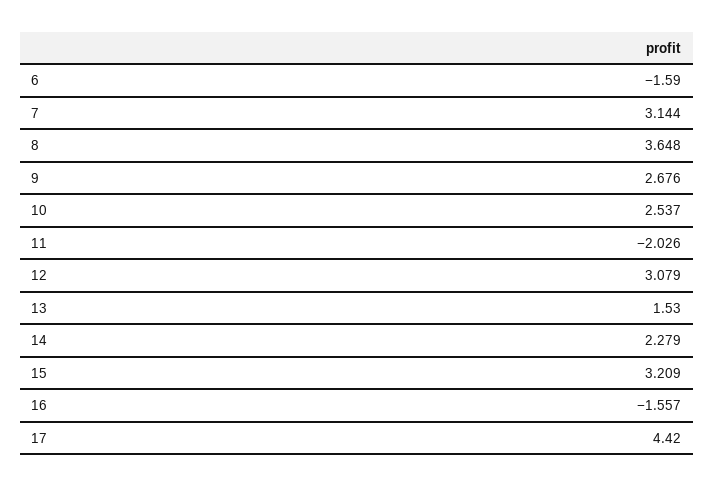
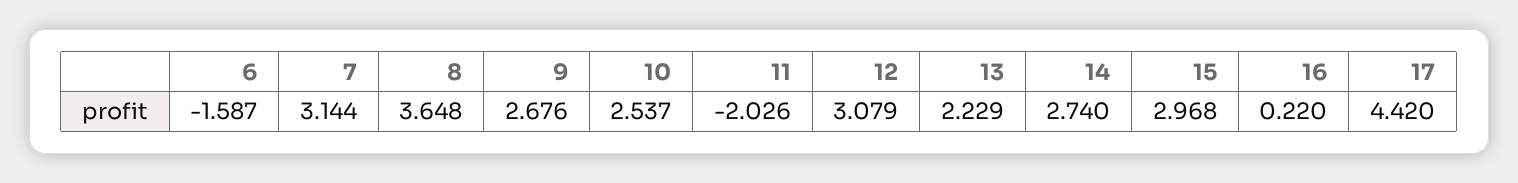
  {
-   "6": -1.59,
+   "6": -1.587,
    "7": 3.144,
    "8": 3.648,
    "9": 2.676,
    "10": 2.537,
    "11": -2.026,
    "12": 3.079,
-   "13": 1.53,
+   "13": 2.229,
-   "14": 2.279,
+   "14": 2.74,
-   "15": 3.209,
+   "15": 2.968,
-   "16": -1.557,
+   "16": 0.22,
    "17": 4.42
  }

